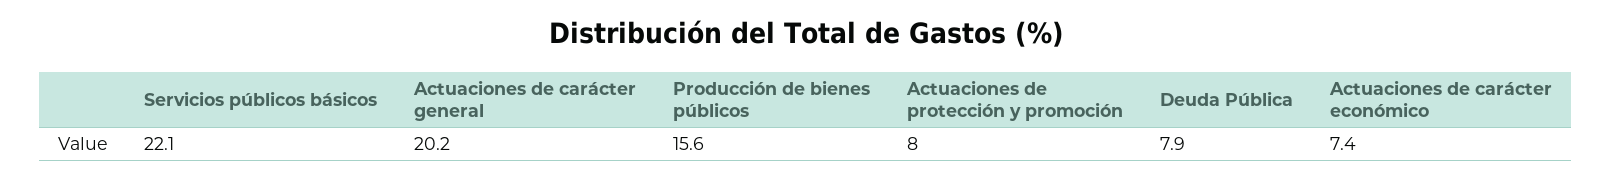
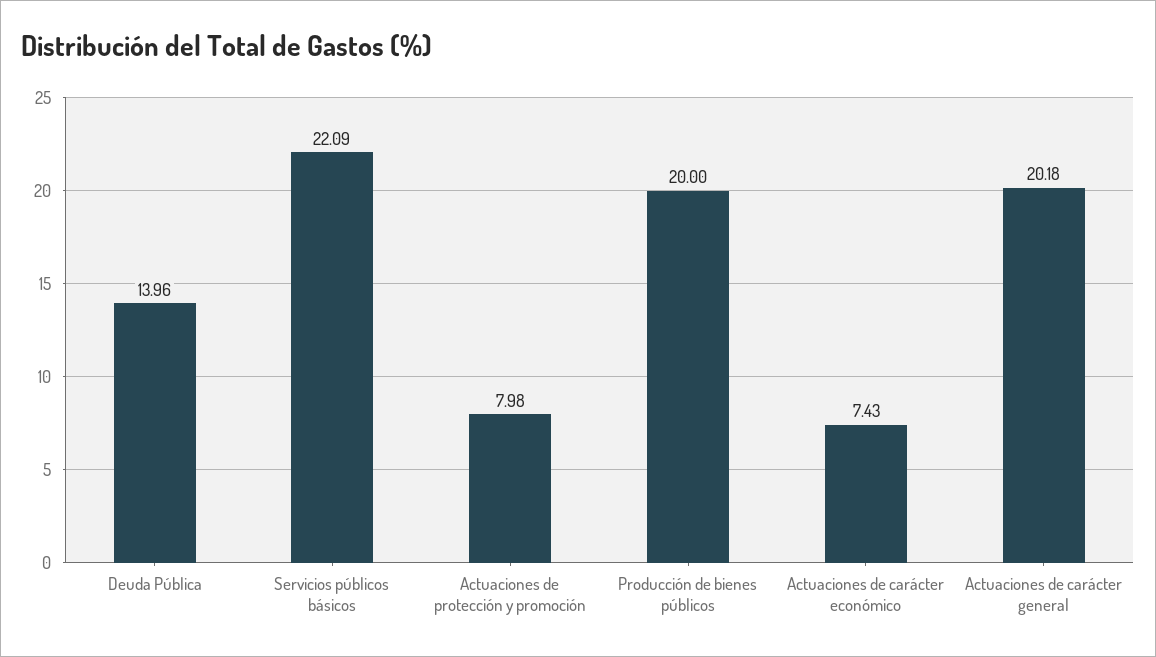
  {
    "Servicios públicos básicos": 22.09,
    "Actuaciones de carácter general": 20.18,
-   "Producción de bienes públicos": 15.6,
+   "Producción de bienes públicos": 20,
    "Actuaciones de protección y promoción": 7.98,
-   "Deuda Pública": 7.9,
+   "Deuda Pública": 13.96,
    "Actuaciones de carácter económico": 7.43
  }

